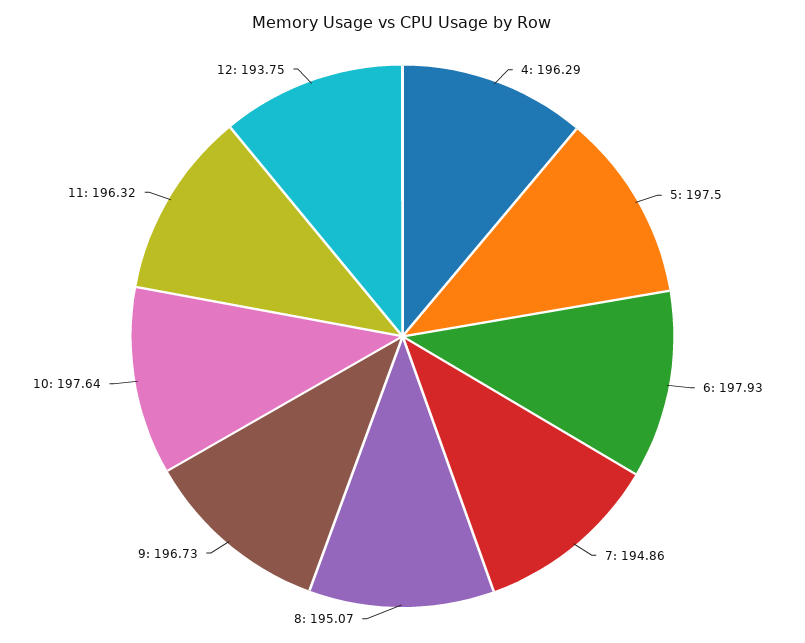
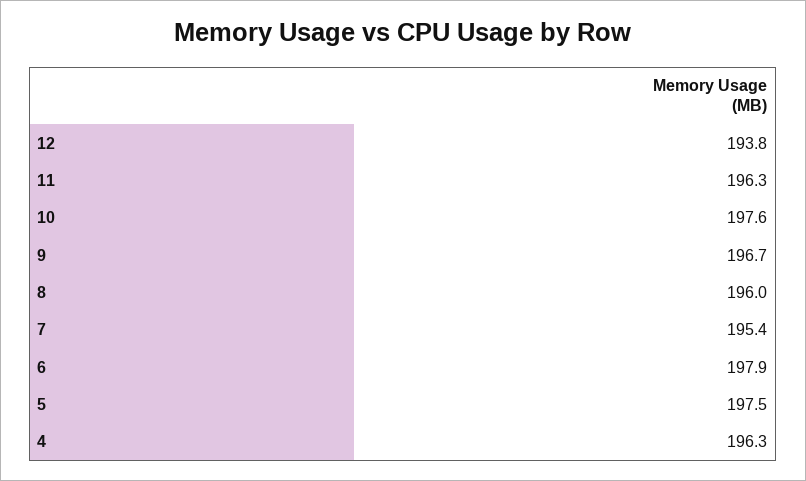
  {
    "4": 196.29,
    "5": 197.5,
    "6": 197.93,
-   "7": 194.86,
+   "7": 195.4,
-   "8": 195.07,
+   "8": 196,
    "9": 196.73,
    "10": 197.64,
    "11": 196.32,
    "12": 193.75
  }

